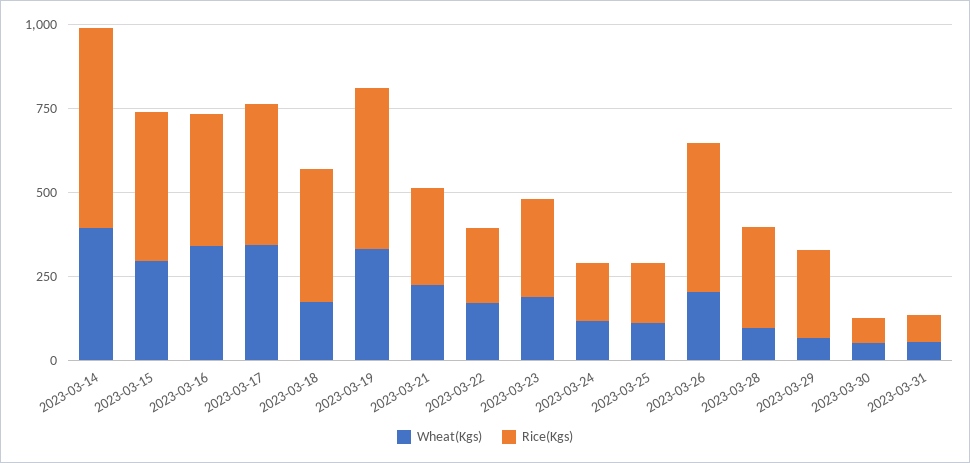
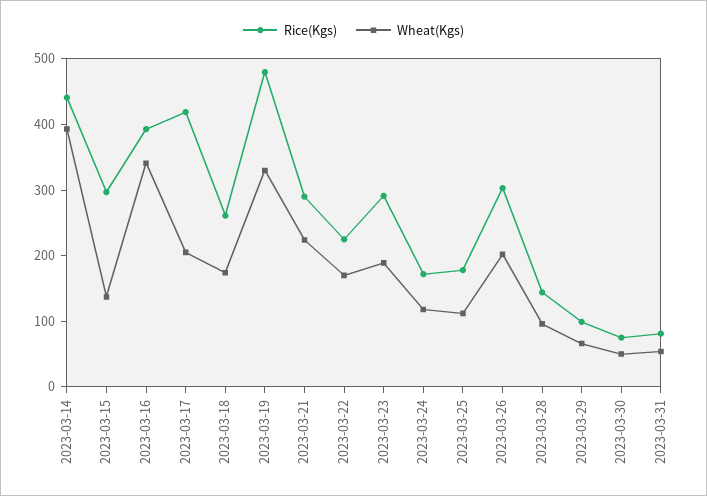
  {
    "Wheat(Kgs)": {
      "2023-03-14": 400,
-     "2023-03-15": 300,
+     "2023-03-15": 140,
      "2023-03-16": 340,
-     "2023-03-17": 350,
+     "2023-03-17": 200,
      "2023-03-18": 180,
      "2023-03-19": 340,
      "2023-03-21": 220,
      "2023-03-22": 180,
      "2023-03-23": 180,
      "2023-03-24": 120,
      "2023-03-25": 120,
      "2023-03-26": 200,
      "2023-03-28": 100,
      "2023-03-29": 60,
      "2023-03-30": 60,
      "2023-03-31": 60
    },
    "Rice(Kgs)": {
-     "2023-03-14": 600,
+     "2023-03-14": 440,
-     "2023-03-15": 450,
+     "2023-03-15": 300,
      "2023-03-16": 400,
      "2023-03-17": 420,
-     "2023-03-18": 400,
+     "2023-03-18": 260,
      "2023-03-19": 480,
      "2023-03-21": 300,
      "2023-03-22": 220,
      "2023-03-23": 300,
      "2023-03-24": 180,
      "2023-03-25": 180,
-     "2023-03-26": 450,
+     "2023-03-26": 300,
-     "2023-03-28": 300,
+     "2023-03-28": 140,
-     "2023-03-29": 250,
+     "2023-03-29": 100,
      "2023-03-30": 80,
      "2023-03-31": 80
    }
  }

